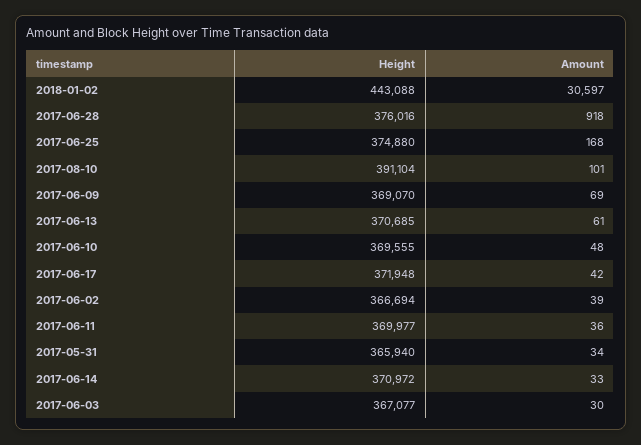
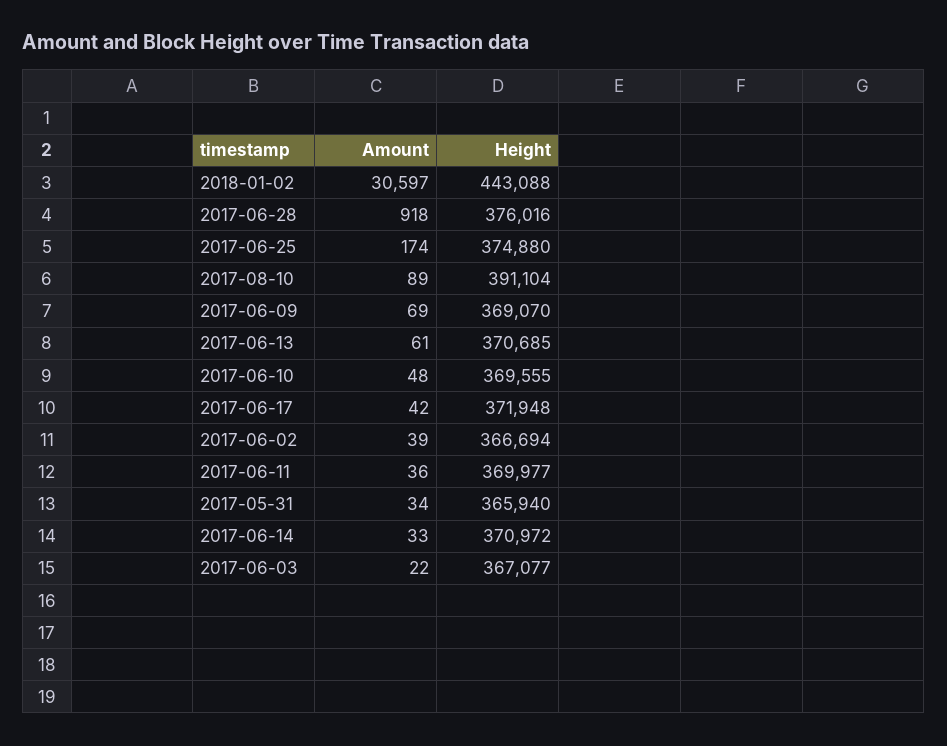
  {
    "Height": {
      "2018-01-02": 443088,
      "2017-06-28": 376016,
      "2017-06-25": 374880,
      "2017-08-10": 391104,
      "2017-06-09": 369070,
      "2017-06-13": 370685,
      "2017-06-10": 369555,
      "2017-06-17": 371948,
      "2017-06-02": 366694,
      "2017-06-11": 369977,
      "2017-05-31": 365940,
      "2017-06-14": 370972,
      "2017-06-03": 367077
    },
    "Amount": {
      "2018-01-02": 30597,
      "2017-06-28": 918,
-     "2017-06-25": 168,
+     "2017-06-25": 174,
-     "2017-08-10": 101,
+     "2017-08-10": 89,
      "2017-06-09": 69,
      "2017-06-13": 61,
      "2017-06-10": 48,
      "2017-06-17": 42,
      "2017-06-02": 39,
      "2017-06-11": 36,
      "2017-05-31": 34,
      "2017-06-14": 33,
-     "2017-06-03": 30
+     "2017-06-03": 22
    }
  }

